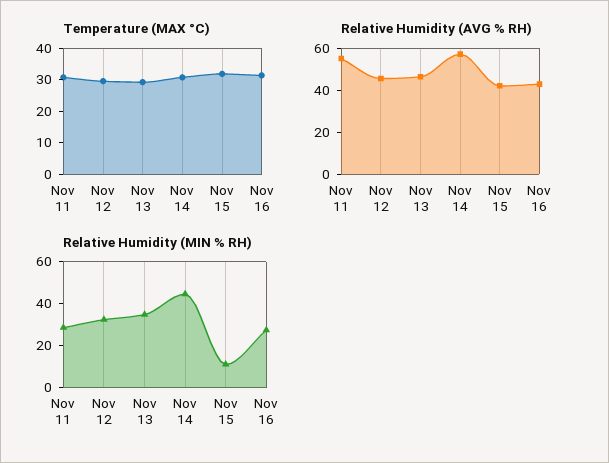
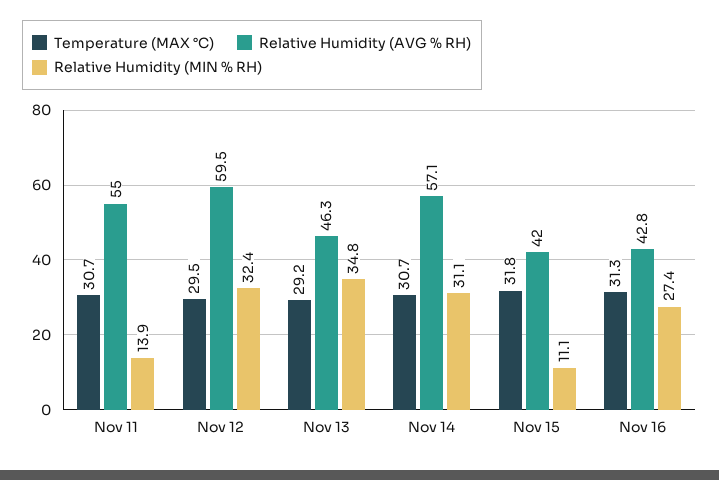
  {
    "Temperature (MAX °C)": {
      "Nov 11": 30.7,
      "Nov 12": 29.5,
      "Nov 13": 29.2,
      "Nov 14": 30.7,
      "Nov 15": 31.8,
      "Nov 16": 31.3
    },
    "Relative Humidity (AVG % RH)": {
      "Nov 11": 55,
-     "Nov 12": 45,
+     "Nov 12": 59.5,
      "Nov 13": 46.3,
      "Nov 14": 57.1,
      "Nov 15": 42,
      "Nov 16": 42.8
    },
    "Relative Humidity (MIN % RH)": {
-     "Nov 11": 30,
+     "Nov 11": 13.9,
      "Nov 12": 32.4,
      "Nov 13": 34.8,
-     "Nov 14": 45,
+     "Nov 14": 31.1,
      "Nov 15": 11.1,
      "Nov 16": 27.4
    }
  }

